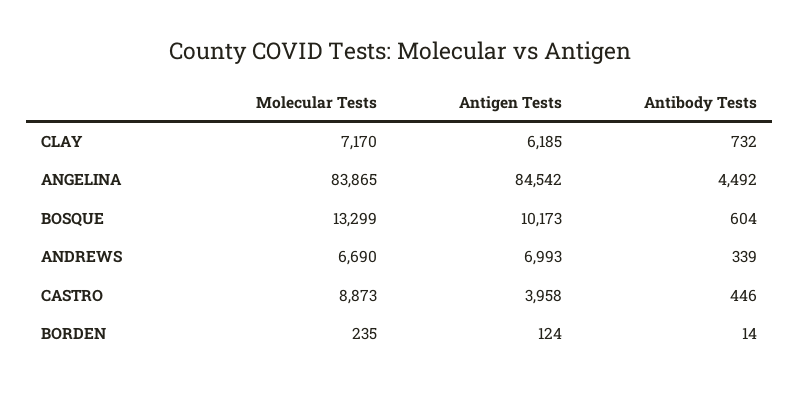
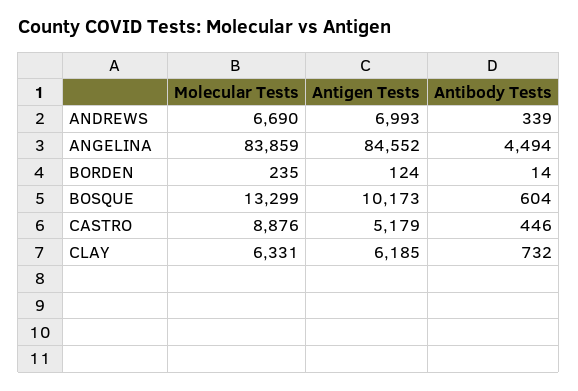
  {
    "Molecular Tests": {
-     "CLAY": 7170,
+     "CLAY": 6331,
-     "ANGELINA": 83865,
+     "ANGELINA": 83859,
      "BOSQUE": 13299,
      "ANDREWS": 6690,
-     "CASTRO": 8873,
+     "CASTRO": 8876,
      "BORDEN": 235
    },
    "Antigen Tests": {
      "CLAY": 6185,
-     "ANGELINA": 84542,
+     "ANGELINA": 84552,
      "BOSQUE": 10173,
      "ANDREWS": 6993,
-     "CASTRO": 3958,
+     "CASTRO": 5179,
      "BORDEN": 124
    },
    "Antibody Tests": {
      "CLAY": 732,
-     "ANGELINA": 4492,
+     "ANGELINA": 4494,
      "BOSQUE": 604,
      "ANDREWS": 339,
      "CASTRO": 446,
      "BORDEN": 14
    }
  }

